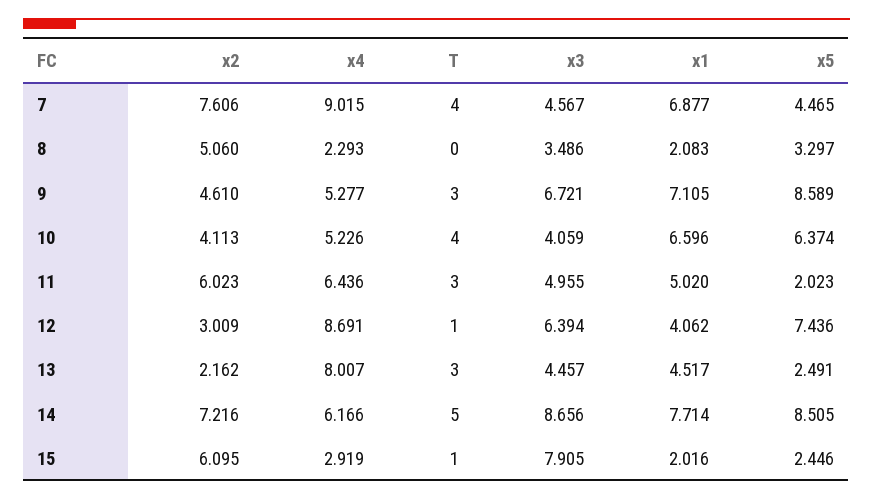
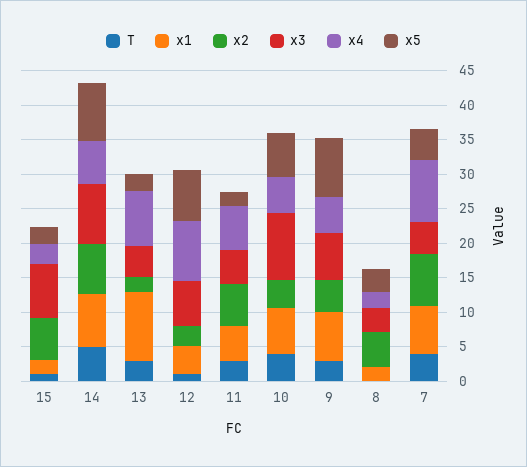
  {
    "x2": {
      "7": 7.606,
      "8": 5.06,
      "9": 4.61,
      "10": 4.113,
      "11": 6.023,
      "12": 3.009,
      "13": 2.162,
      "14": 7.216,
      "15": 6.095
    },
    "x4": {
      "7": 9.015,
      "8": 2.293,
      "9": 5.277,
      "10": 5.226,
      "11": 6.436,
      "12": 8.691,
      "13": 8.007,
      "14": 6.166,
      "15": 2.919
    },
    "T": {
      "7": 4,
      "8": 0,
      "9": 3,
      "10": 4,
      "11": 3,
      "12": 1,
      "13": 3,
      "14": 5,
      "15": 1
    },
    "x3": {
      "7": 4.567,
      "8": 3.486,
      "9": 6.721,
-     "10": 4.059,
+     "10": 10,
      "11": 4.955,
      "12": 6.394,
      "13": 4.457,
      "14": 8.656,
      "15": 7.905
    },
    "x1": {
      "7": 6.877,
      "8": 2.083,
      "9": 7.105,
      "10": 6.596,
      "11": 5.02,
      "12": 4.062,
-     "13": 4.517,
+     "13": 10,
      "14": 7.714,
      "15": 2.016
    },
    "x5": {
      "7": 4.465,
      "8": 3.297,
      "9": 8.589,
      "10": 6.374,
      "11": 2.023,
      "12": 7.436,
      "13": 2.491,
      "14": 8.505,
      "15": 2.446
    }
  }

